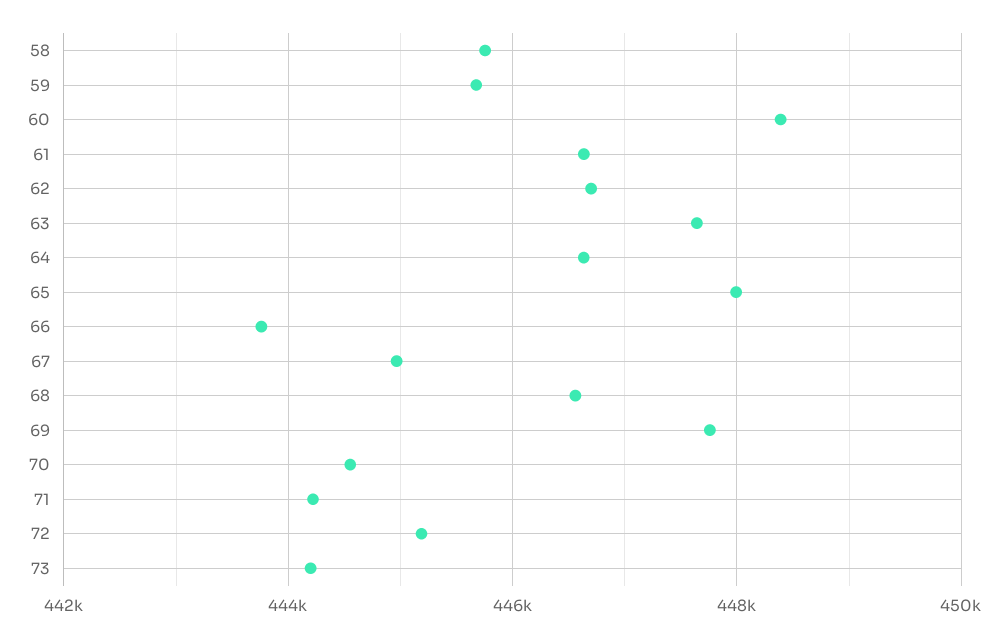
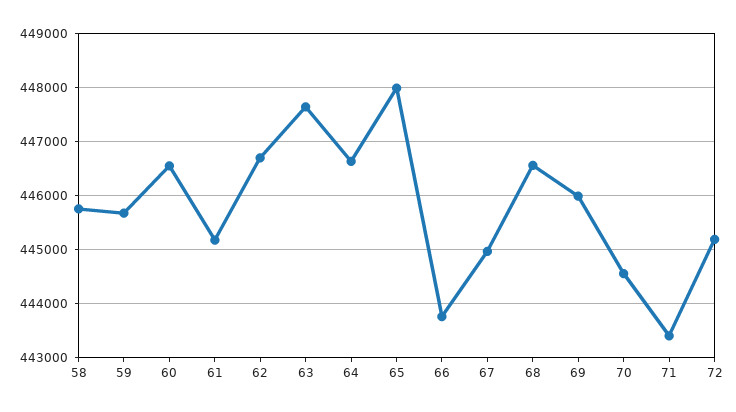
  {
    "58": 445800,
    "59": 445600,
-   "60": 448400,
+   "60": 446600,
-   "61": 446600,
+   "61": 445200,
    "62": 446800,
    "63": 447600,
    "64": 446600,
    "65": 448000,
    "66": 443800,
    "67": 445000,
    "68": 446600,
-   "69": 447800,
+   "69": 446000,
    "70": 444600,
-   "71": 444200,
+   "71": 443400,
-   "72": 445200,
+   "72": 445200
-   "73": 444200
  }

